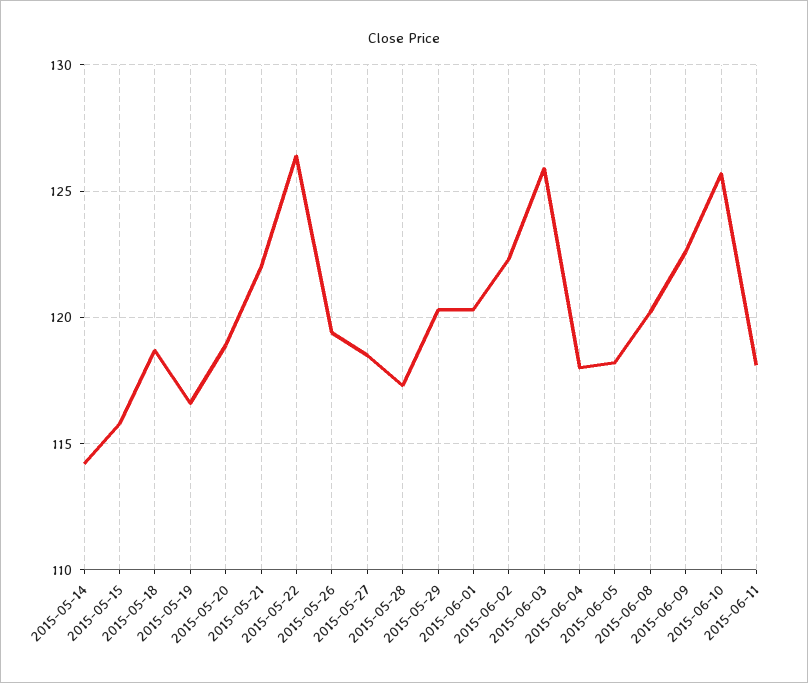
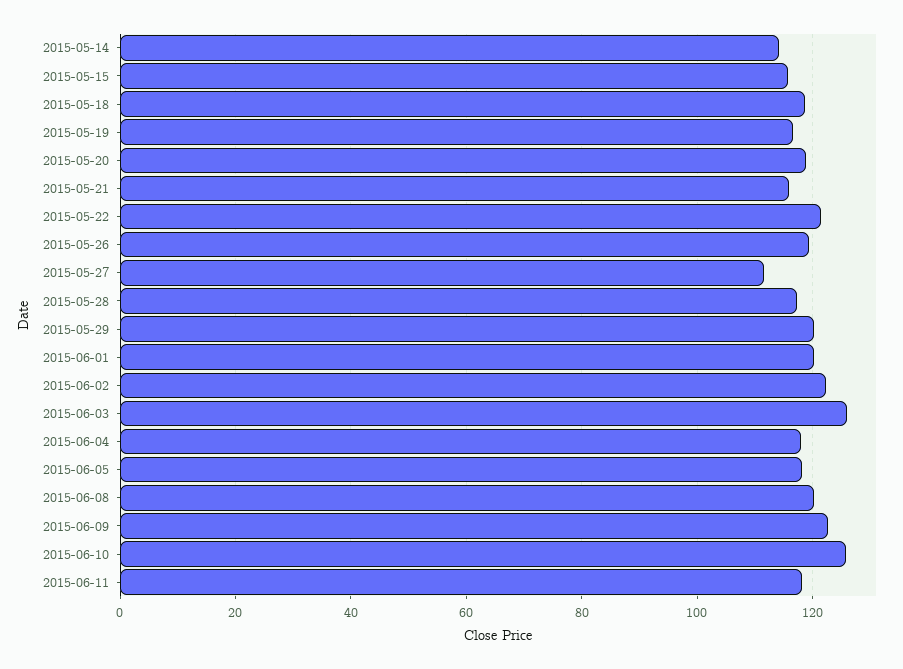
  {
    "2015-05-14": 114,
    "2015-05-15": 116,
    "2015-05-18": 118.5,
    "2015-05-19": 116.5,
    "2015-05-20": 119,
-   "2015-05-21": 122,
+   "2015-05-21": 116,
-   "2015-05-22": 126.5,
+   "2015-05-22": 122,
    "2015-05-26": 119.5,
-   "2015-05-27": 118.5,
+   "2015-05-27": 112,
    "2015-05-28": 117.5,
    "2015-05-29": 120.5,
    "2015-06-01": 120.5,
    "2015-06-02": 122.5,
    "2015-06-03": 126,
    "2015-06-04": 118,
    "2015-06-05": 118,
    "2015-06-08": 120,
    "2015-06-09": 122.5,
    "2015-06-10": 125.5,
    "2015-06-11": 118
  }

